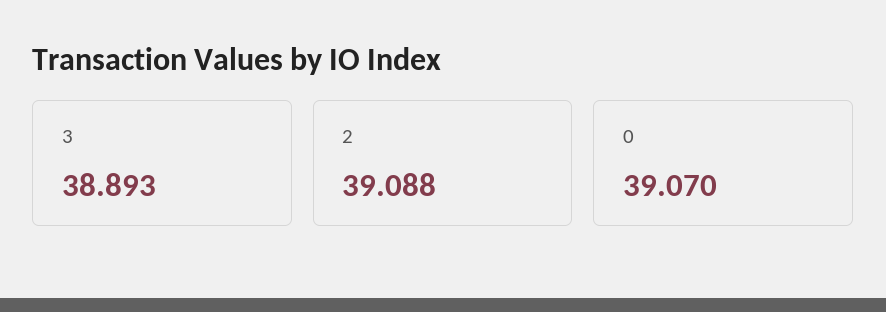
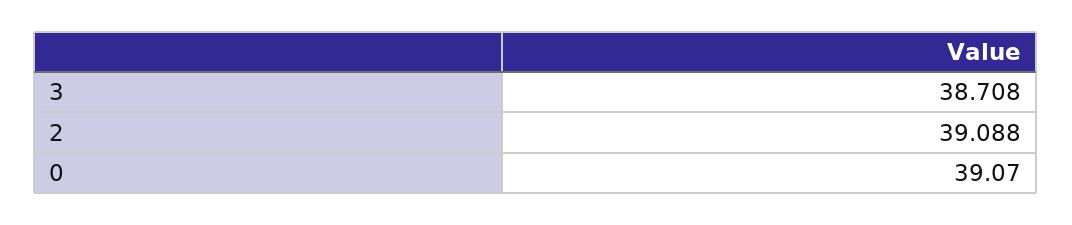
  {
-   "3": 38.893,
+   "3": 38.708,
    "2": 39.088,
    "0": 39.07
  }

